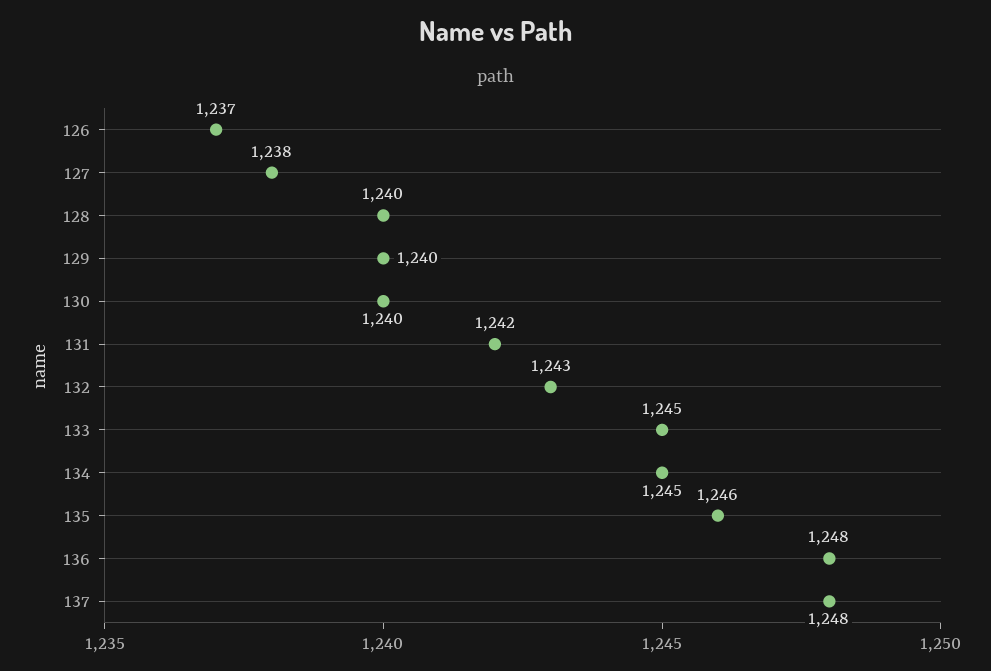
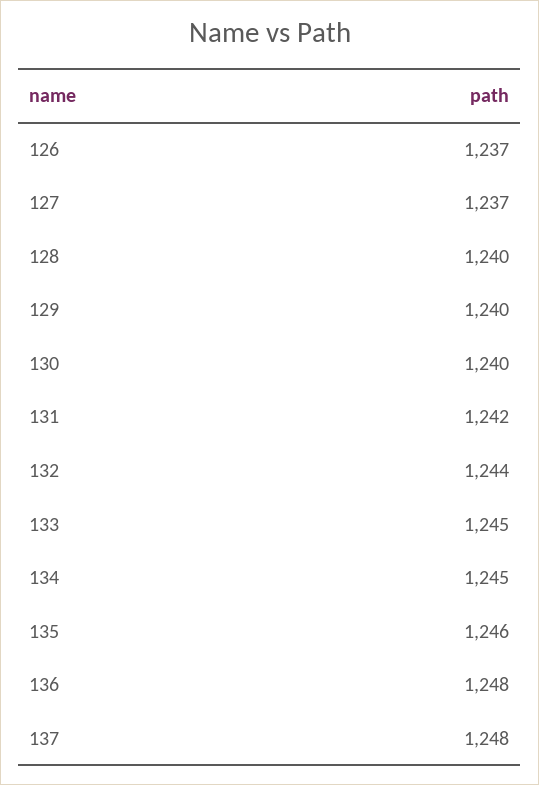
  {
    "126": 1237,
-   "127": 1238,
+   "127": 1237,
    "128": 1240,
    "129": 1240,
    "130": 1240,
    "131": 1242,
-   "132": 1243,
+   "132": 1244,
    "133": 1245,
    "134": 1245,
    "135": 1246,
    "136": 1248,
    "137": 1248
  }

